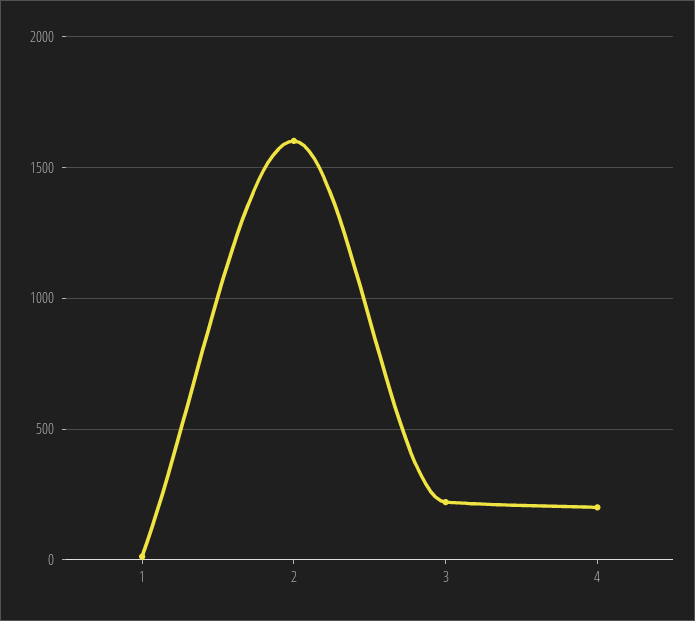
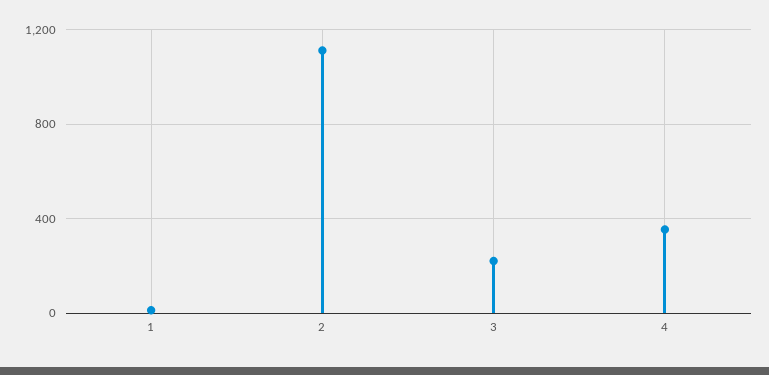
  {
    "1": 0,
-   "2": 1600,
+   "2": 1100,
    "3": 200,
-   "4": 200
+   "4": 350
  }

